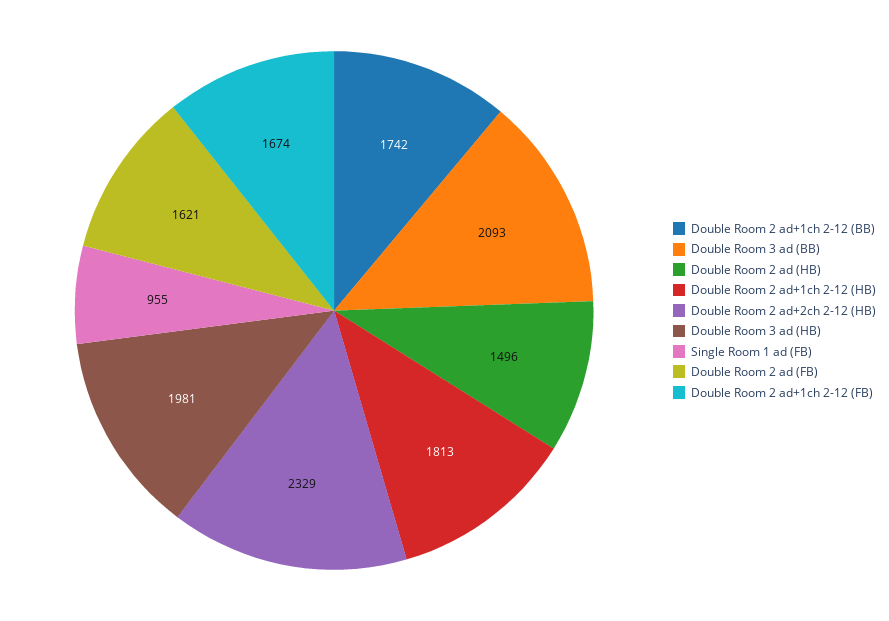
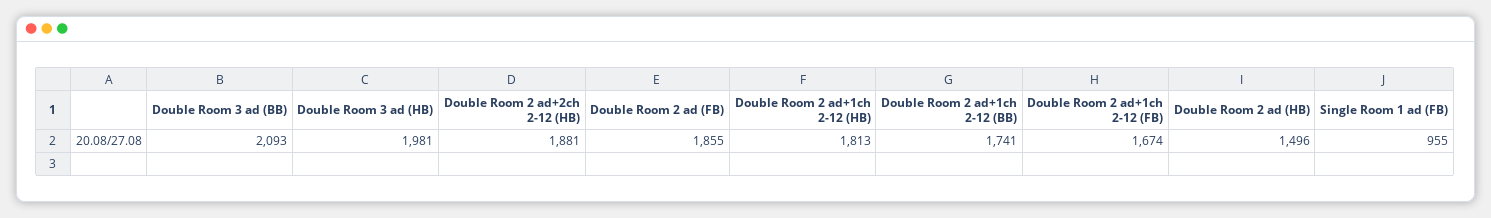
  {
-   "Double Room 2 ad+1ch 2-12 (BB)": 1742,
+   "Double Room 2 ad+1ch 2-12 (BB)": 1741,
    "Double Room 3 ad (BB)": 2093,
    "Double Room 2 ad (HB)": 1496,
    "Double Room 2 ad+1ch 2-12 (HB)": 1813,
-   "Double Room 2 ad+2ch 2-12 (HB)": 2329,
+   "Double Room 2 ad+2ch 2-12 (HB)": 1881,
    "Double Room 3 ad (HB)": 1981,
    "Single Room 1 ad (FB)": 955,
-   "Double Room 2 ad (FB)": 1621,
+   "Double Room 2 ad (FB)": 1855,
    "Double Room 2 ad+1ch 2-12 (FB)": 1674
  }

